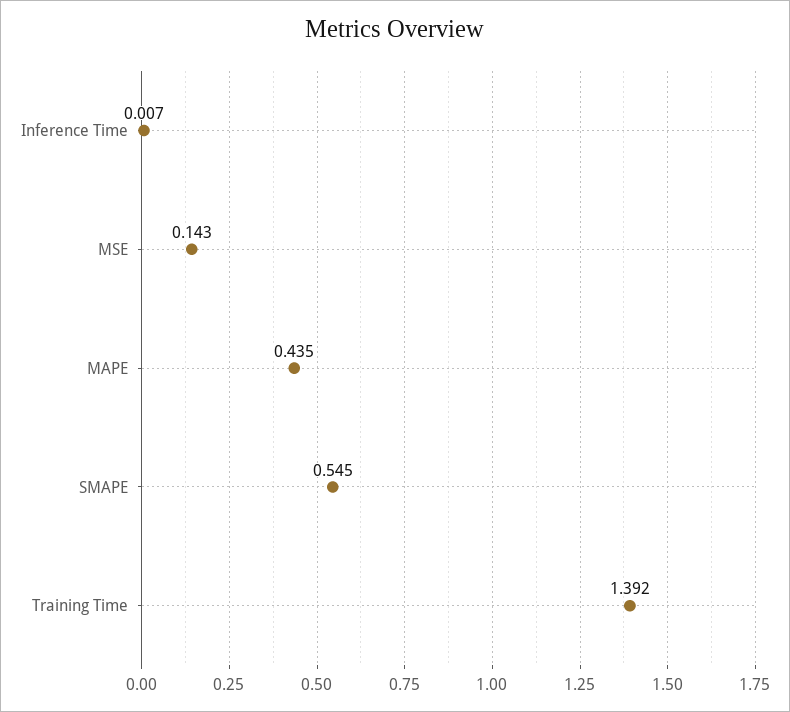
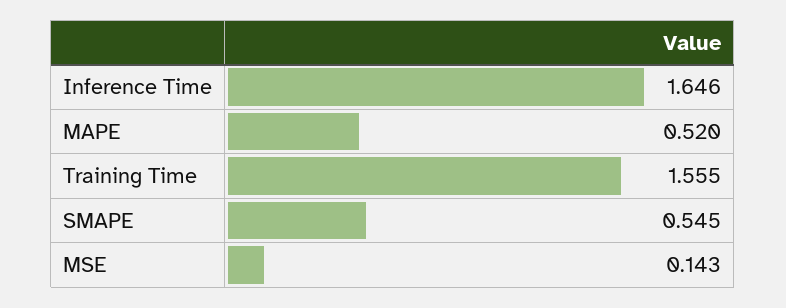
  {
-   "Inference Time": 0.007,
+   "Inference Time": 1.646,
    "MSE": 0.143,
-   "MAPE": 0.435,
+   "MAPE": 0.52,
    "SMAPE": 0.545,
-   "Training Time": 1.392
+   "Training Time": 1.555
  }

